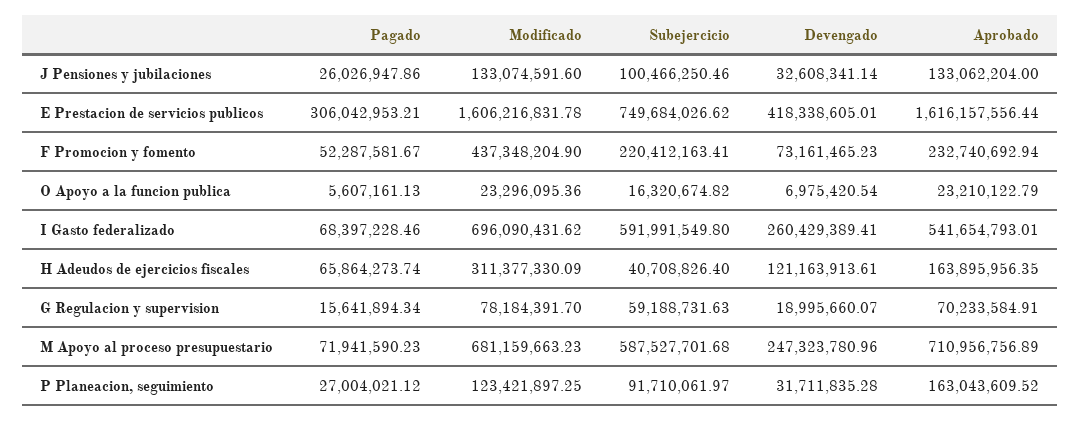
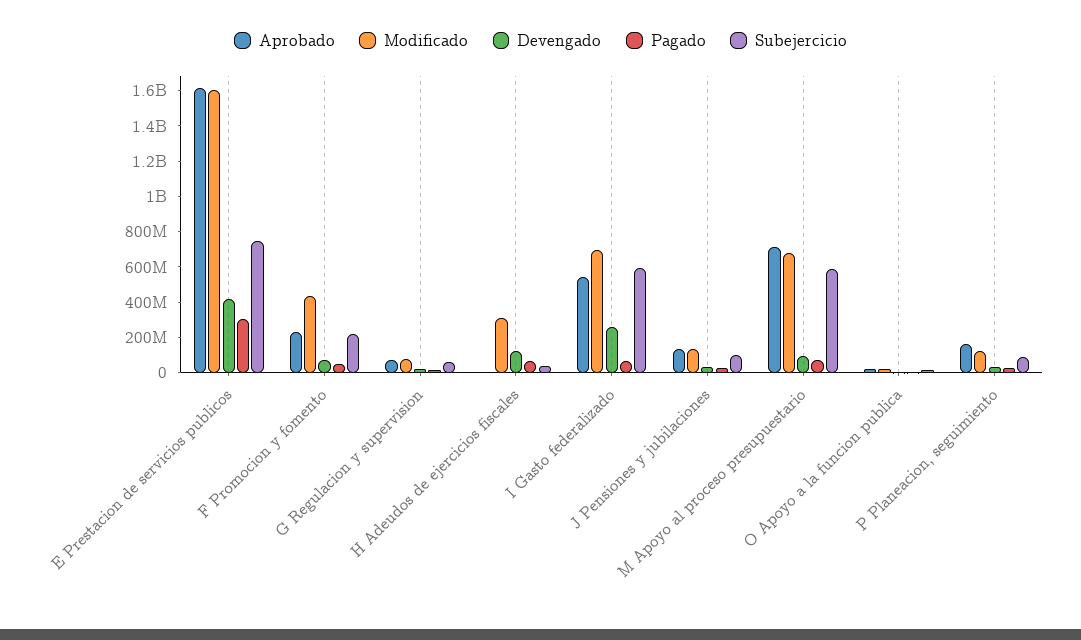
  {
    "Pagado": {
      "J Pensiones y jubilaciones": 26026947.86,
      "E Prestacion de servicios publicos": 306042953.21,
      "F Promocion y fomento": 52287581.67,
      "O Apoyo a la funcion publica": 5607161.13,
      "I Gasto federalizado": 68397228.46,
      "H Adeudos de ejercicios fiscales": 65864273.74,
      "G Regulacion y supervision": 15641894.34,
      "M Apoyo al proceso presupuestario": 71941590.23,
      "P Planeacion, seguimiento": 27004021.12
    },
    "Modificado": {
      "J Pensiones y jubilaciones": 133074591.6,
      "E Prestacion de servicios publicos": 1606216831.78,
      "F Promocion y fomento": 437348204.9,
      "O Apoyo a la funcion publica": 23296095.36,
      "I Gasto federalizado": 696090431.62,
      "H Adeudos de ejercicios fiscales": 311377330.09,
      "G Regulacion y supervision": 78184391.7,
      "M Apoyo al proceso presupuestario": 681159663.23,
      "P Planeacion, seguimiento": 123421897.25
    },
    "Subejercicio": {
      "J Pensiones y jubilaciones": 100466250.46,
      "E Prestacion de servicios publicos": 749684026.62,
      "F Promocion y fomento": 220412163.41,
      "O Apoyo a la funcion publica": 16320674.82,
      "I Gasto federalizado": 591991549.8,
      "H Adeudos de ejercicios fiscales": 40708826.4,
      "G Regulacion y supervision": 59188731.63,
      "M Apoyo al proceso presupuestario": 587527701.68,
      "P Planeacion, seguimiento": 91710061.97
    },
    "Devengado": {
      "J Pensiones y jubilaciones": 32608341.14,
      "E Prestacion de servicios publicos": 418338605.01,
      "F Promocion y fomento": 73161465.23,
      "O Apoyo a la funcion publica": 6975420.54,
      "I Gasto federalizado": 260429389.41,
      "H Adeudos de ejercicios fiscales": 121163913.61,
      "G Regulacion y supervision": 18995660.07,
-     "M Apoyo al proceso presupuestario": 247323780.96,
+     "M Apoyo al proceso presupuestario": 100000000,
      "P Planeacion, seguimiento": 31711835.28
    },
    "Aprobado": {
      "J Pensiones y jubilaciones": 133062204,
      "E Prestacion de servicios publicos": 1616157556.44,
      "F Promocion y fomento": 232740692.94,
      "O Apoyo a la funcion publica": 23210122.79,
      "I Gasto federalizado": 541654793.01,
-     "H Adeudos de ejercicios fiscales": 163895956.35,
+     "H Adeudos de ejercicios fiscales": 0,
      "G Regulacion y supervision": 70233584.91,
      "M Apoyo al proceso presupuestario": 710956756.89,
      "P Planeacion, seguimiento": 163043609.52
    }
  }

